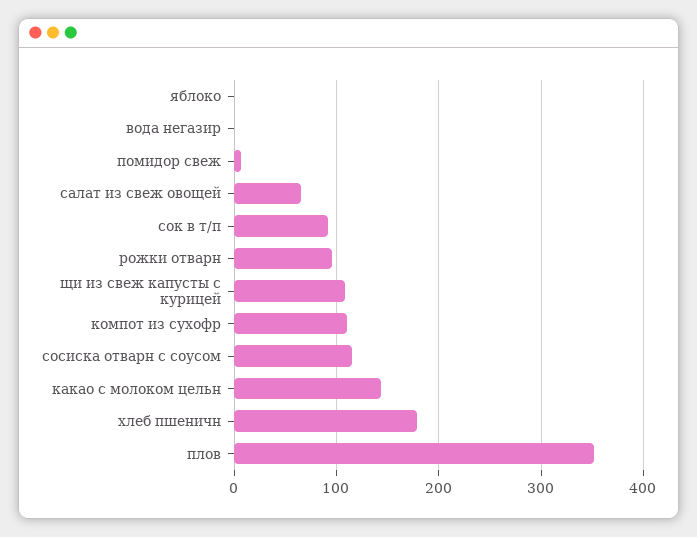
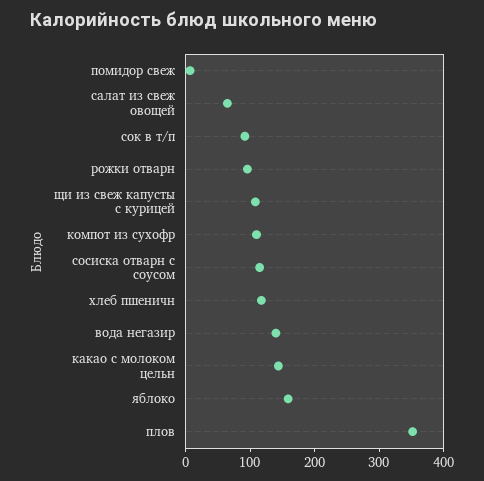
  {
-   "яблоко": 0,
+   "яблоко": 160,
-   "вода негазир": 0,
+   "вода негазир": 140,
    "помидор свеж": 10,
    "салат из свеж овощей": 70,
    "сок в т/п": 90,
    "рожки отварн": 100,
    "щи из свеж капусты с курицей": 110,
    "компот из сухофр": 110,
    "сосиска отварн с соусом": 120,
    "какао с молоком цельн": 140,
-   "хлеб пшеничн": 180,
+   "хлеб пшеничн": 120,
    "плов": 350
  }

